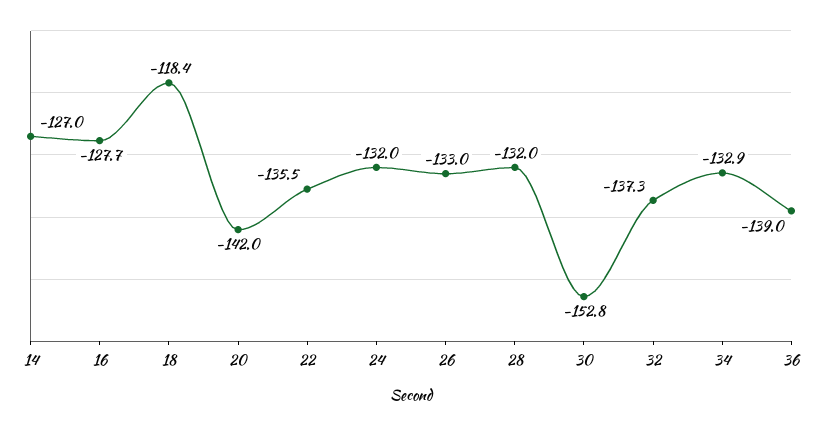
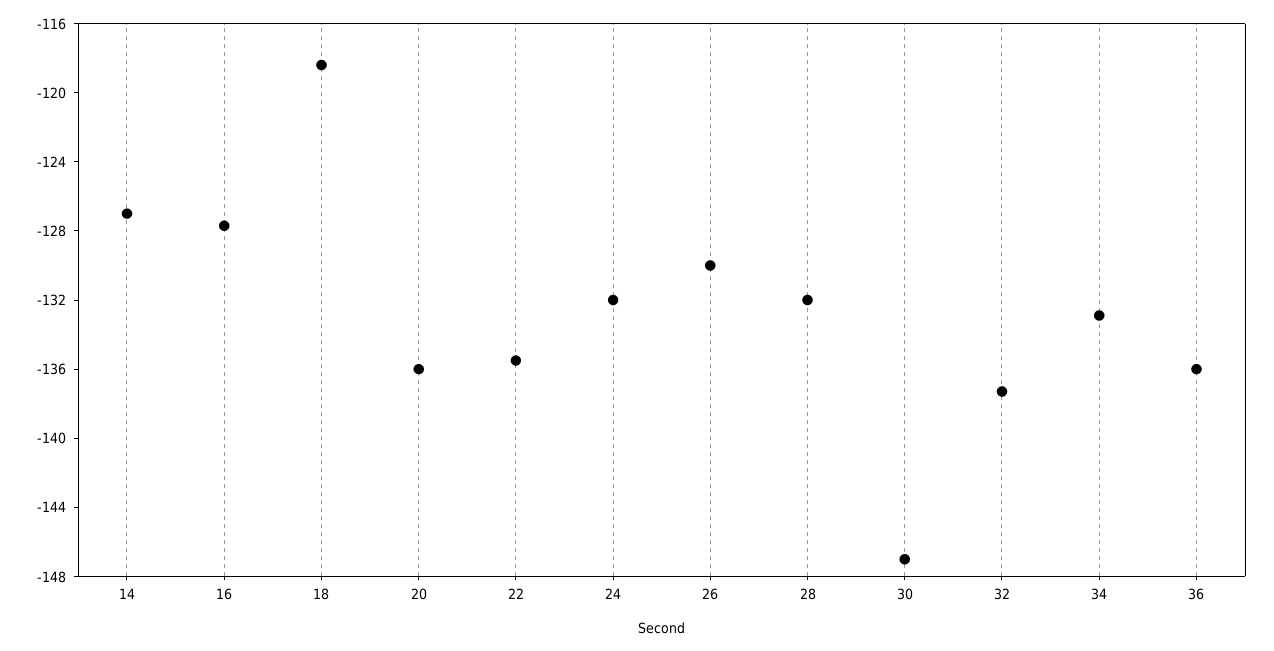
  {
    "14": -127,
    "16": -127.7,
    "18": -118.4,
-   "20": -142,
+   "20": -136,
    "22": -135.5,
    "24": -132,
-   "26": -133,
+   "26": -130,
    "28": -132,
-   "30": -152.8,
+   "30": -147,
    "32": -137.3,
    "34": -132.9,
-   "36": -139
+   "36": -136
  }

